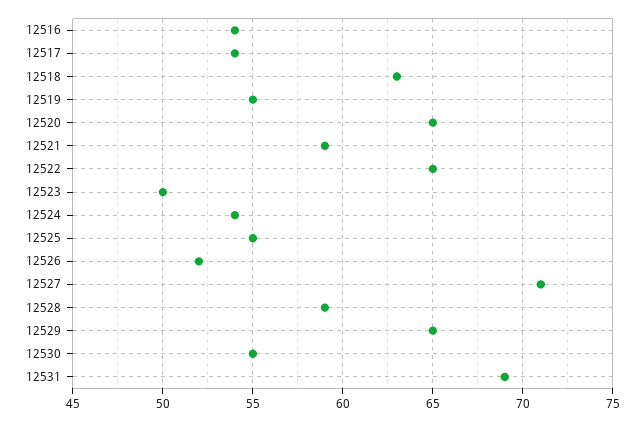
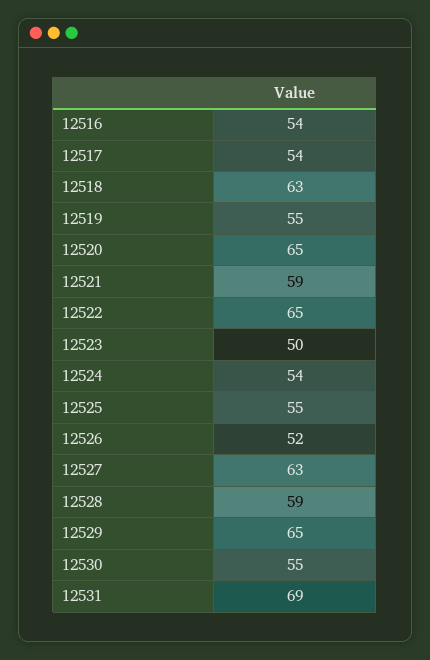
  {
    "12516": 54,
    "12517": 54,
    "12518": 63,
    "12519": 55,
    "12520": 65,
    "12521": 59,
    "12522": 65,
    "12523": 50,
    "12524": 54,
    "12525": 55,
    "12526": 52,
-   "12527": 71,
+   "12527": 63,
    "12528": 59,
    "12529": 65,
    "12530": 55,
    "12531": 69
  }

